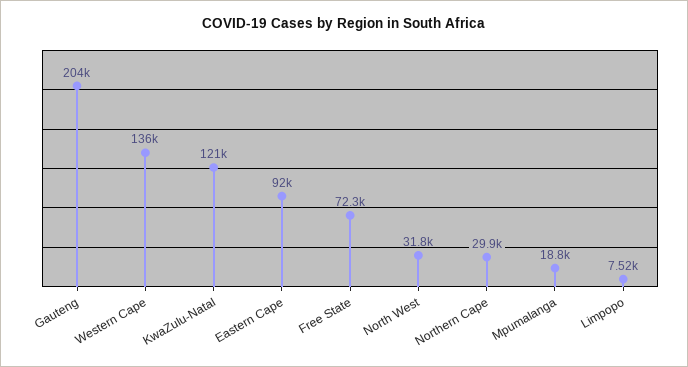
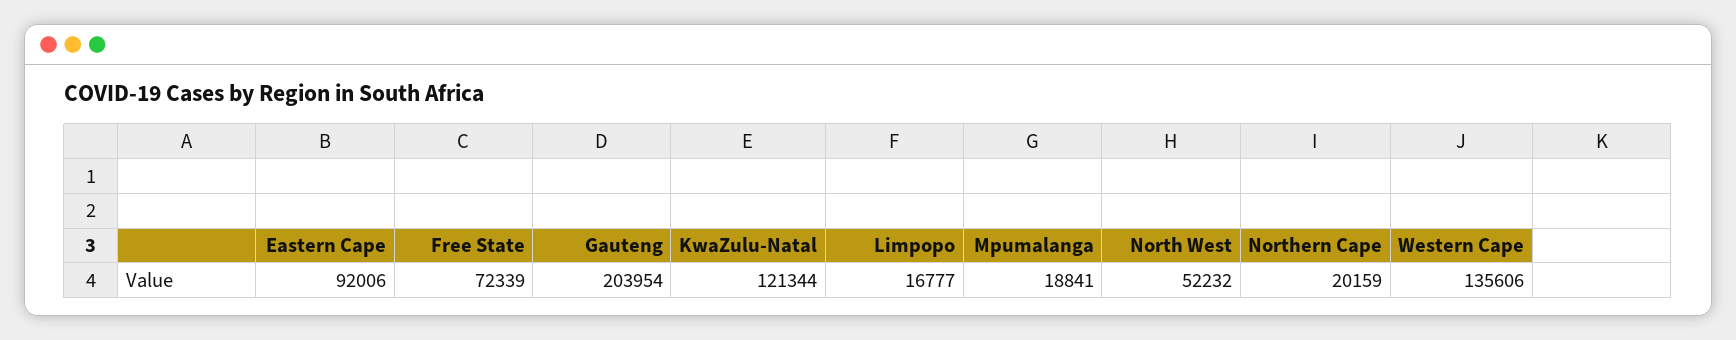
  {
    "Gauteng": 203954,
    "Western Cape": 135606,
    "KwaZulu-Natal": 121344,
    "Eastern Cape": 92006,
    "Free State": 72339,
-   "North West": 31800,
+   "North West": 52232,
-   "Northern Cape": 29900,
+   "Northern Cape": 20159,
    "Mpumalanga": 18841,
-   "Limpopo": 7520
+   "Limpopo": 16777
  }

